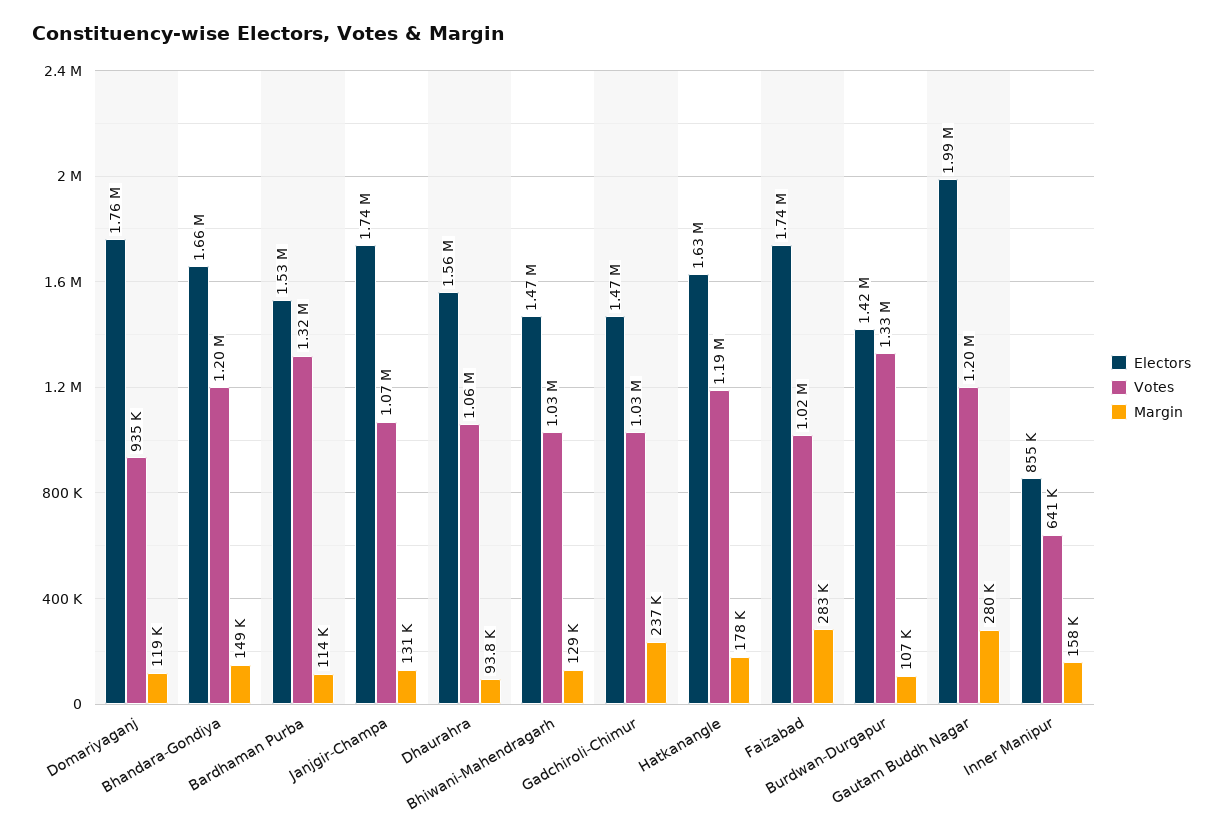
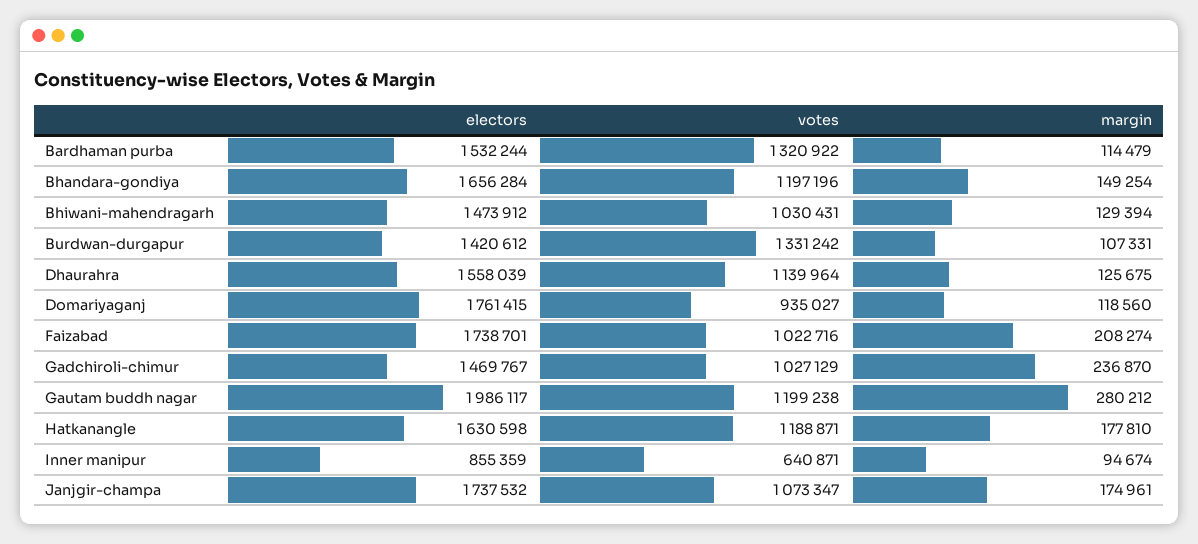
  {
    "Electors": {
      "Domariyaganj": 1761415,
      "Bhandara-Gondiya": 1656284,
      "Bardhaman Purba": 1532244,
      "Janjgir-Champa": 1737532,
      "Dhaurahra": 1558039,
      "Bhiwani-Mahendragarh": 1473912,
      "Gadchiroli-Chimur": 1469767,
      "Hatkanangle": 1630598,
      "Faizabad": 1738701,
      "Burdwan-Durgapur": 1420612,
      "Gautam Buddh Nagar": 1986117,
      "Inner Manipur": 855359
    },
    "Votes": {
      "Domariyaganj": 935027,
      "Bhandara-Gondiya": 1197196,
      "Bardhaman Purba": 1320922,
      "Janjgir-Champa": 1073347,
-     "Dhaurahra": 1060000,
+     "Dhaurahra": 1139964,
      "Bhiwani-Mahendragarh": 1030431,
      "Gadchiroli-Chimur": 1027129,
      "Hatkanangle": 1188871,
      "Faizabad": 1022716,
      "Burdwan-Durgapur": 1331242,
      "Gautam Buddh Nagar": 1199238,
      "Inner Manipur": 640871
    },
    "Margin": {
      "Domariyaganj": 118560,
      "Bhandara-Gondiya": 149254,
      "Bardhaman Purba": 114479,
-     "Janjgir-Champa": 131000,
+     "Janjgir-Champa": 174961,
-     "Dhaurahra": 93800,
+     "Dhaurahra": 125675,
      "Bhiwani-Mahendragarh": 129394,
      "Gadchiroli-Chimur": 236870,
      "Hatkanangle": 177810,
-     "Faizabad": 283000,
+     "Faizabad": 208274,
      "Burdwan-Durgapur": 107331,
      "Gautam Buddh Nagar": 280212,
-     "Inner Manipur": 158000
+     "Inner Manipur": 94674
    }
  }

